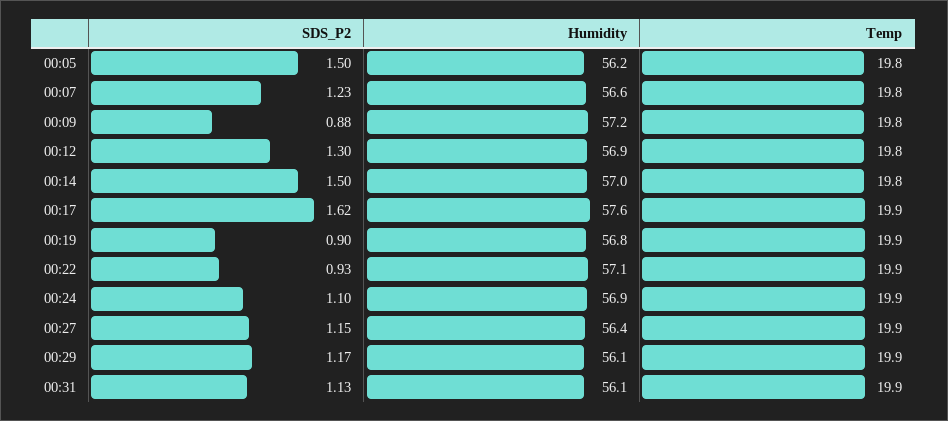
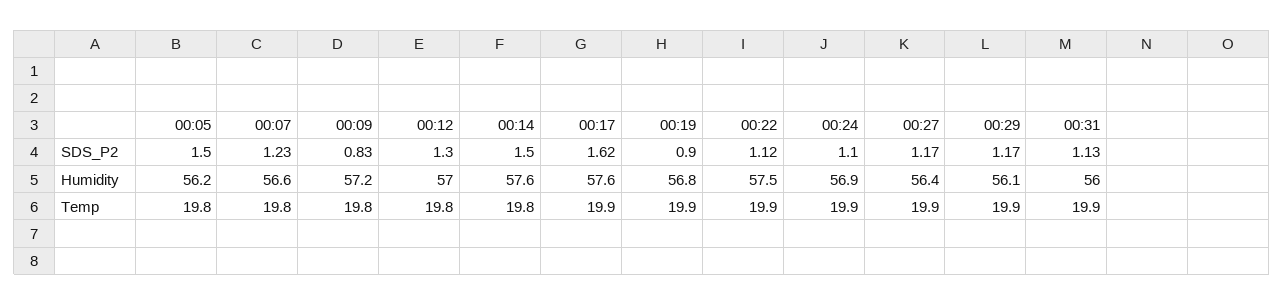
  {
    "SDS_P2": {
      "00:05": 1.5,
      "00:07": 1.23,
-     "00:09": 0.88,
+     "00:09": 0.83,
      "00:12": 1.3,
      "00:14": 1.5,
      "00:17": 1.62,
      "00:19": 0.9,
-     "00:22": 0.93,
+     "00:22": 1.12,
      "00:24": 1.1,
-     "00:27": 1.15,
+     "00:27": 1.17,
      "00:29": 1.17,
      "00:31": 1.13
    },
    "Humidity": {
      "00:05": 56.2,
      "00:07": 56.6,
      "00:09": 57.2,
-     "00:12": 56.9,
+     "00:12": 57,
-     "00:14": 57,
+     "00:14": 57.6,
      "00:17": 57.6,
      "00:19": 56.8,
-     "00:22": 57.1,
+     "00:22": 57.5,
      "00:24": 56.9,
      "00:27": 56.4,
      "00:29": 56.1,
-     "00:31": 56.1
+     "00:31": 56
    },
    "Temp": {
      "00:05": 19.8,
      "00:07": 19.8,
      "00:09": 19.8,
      "00:12": 19.8,
      "00:14": 19.8,
      "00:17": 19.9,
      "00:19": 19.9,
      "00:22": 19.9,
      "00:24": 19.9,
      "00:27": 19.9,
      "00:29": 19.9,
      "00:31": 19.9
    }
  }

